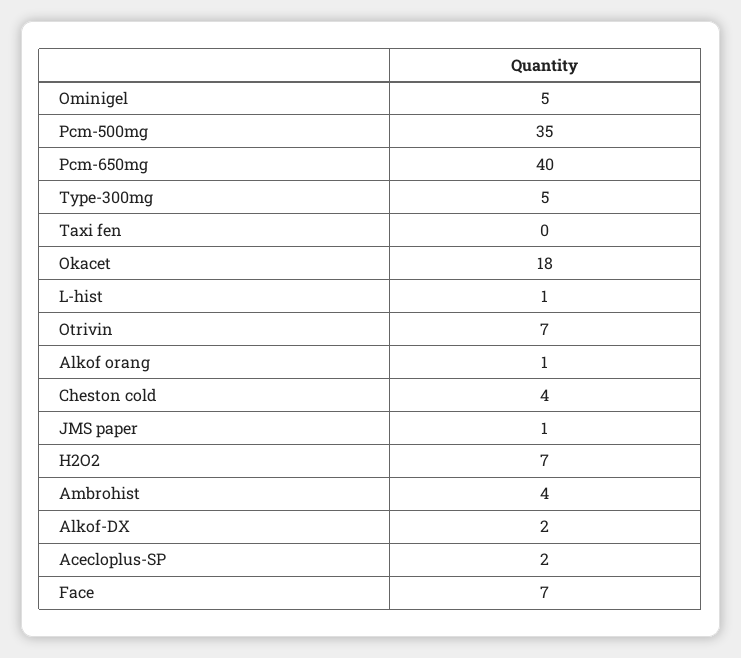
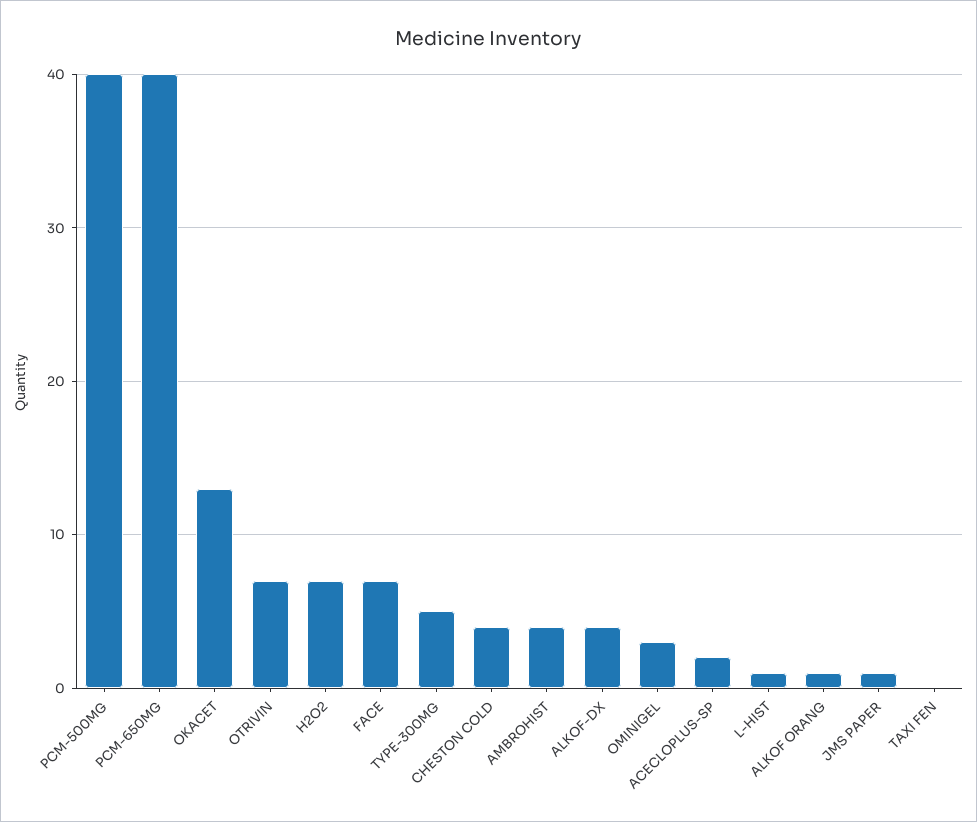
  {
-   "Ominigel": 5,
+   "Ominigel": 3,
-   "Pcm-500mg": 35,
+   "Pcm-500mg": 40,
    "Pcm-650mg": 40,
    "Type-300mg": 5,
    "Taxi fen": 0,
-   "Okacet": 18,
+   "Okacet": 13,
    "L-hist": 1,
    "Otrivin": 7,
    "Alkof orang": 1,
    "Cheston cold": 4,
    "JMS paper": 1,
    "H2O2": 7,
    "Ambrohist": 4,
-   "Alkof-DX": 2,
+   "Alkof-DX": 4,
    "Acecloplus-SP": 2,
    "Face": 7
  }

